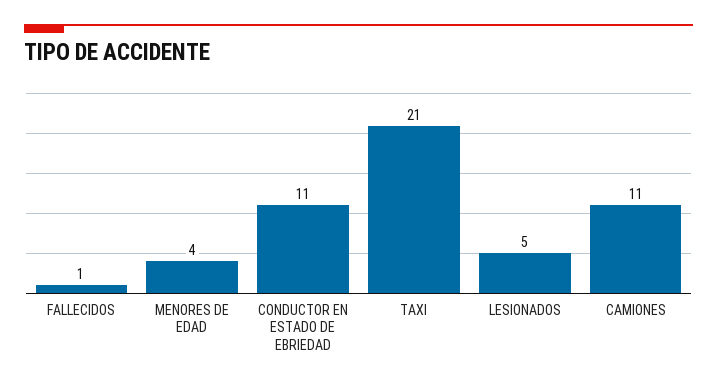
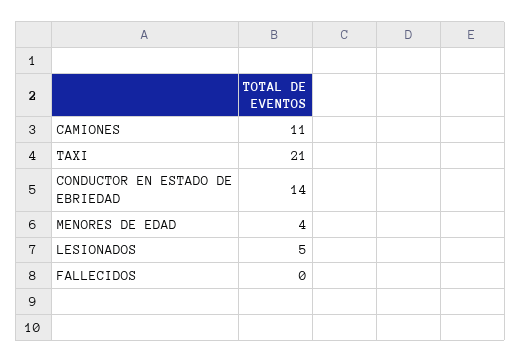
  {
-   "FALLECIDOS": 1,
+   "FALLECIDOS": 0,
    "MENORES DE EDAD": 4,
-   "CONDUCTOR EN ESTADO DE EBRIEDAD": 11,
+   "CONDUCTOR EN ESTADO DE EBRIEDAD": 14,
    "TAXI": 21,
    "LESIONADOS": 5,
    "CAMIONES": 11
  }

